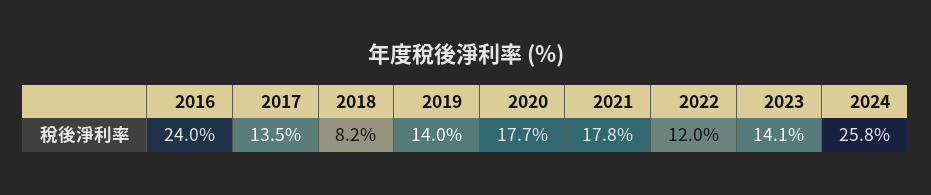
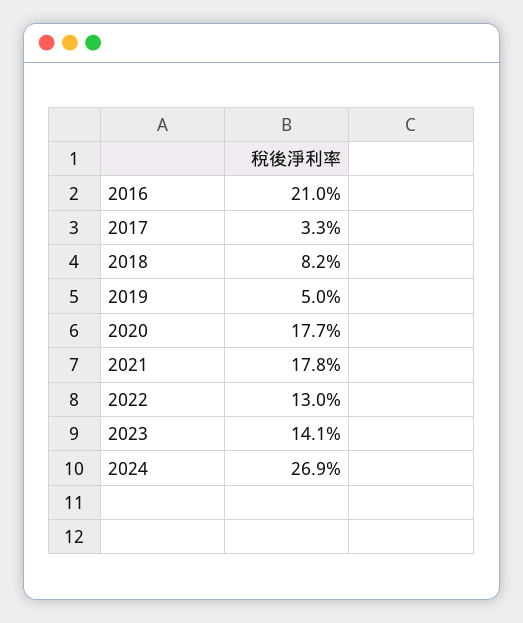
  {
-   "2016": 24,
+   "2016": 21,
-   "2017": 13.5,
+   "2017": 3.3,
    "2018": 8.2,
-   "2019": 14,
+   "2019": 5,
    "2020": 17.7,
    "2021": 17.8,
-   "2022": 12,
+   "2022": 13,
    "2023": 14.1,
-   "2024": 25.8
+   "2024": 26.9
  }

